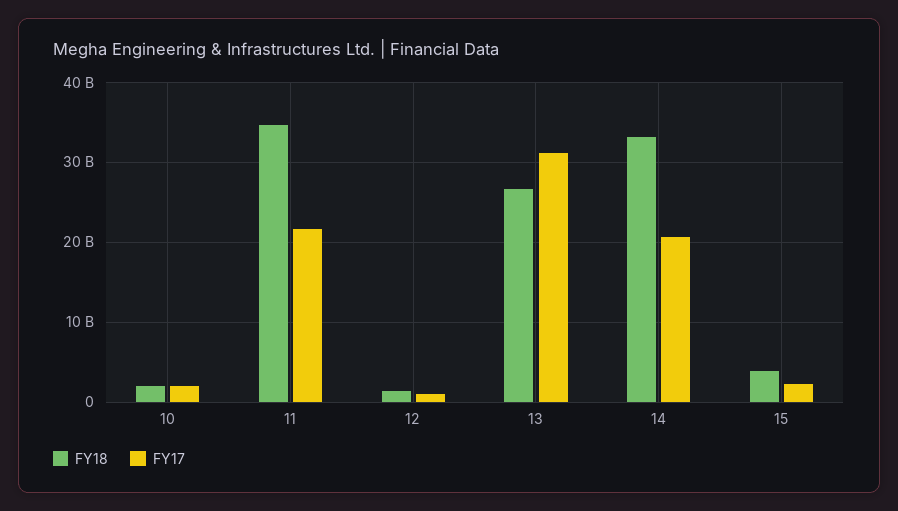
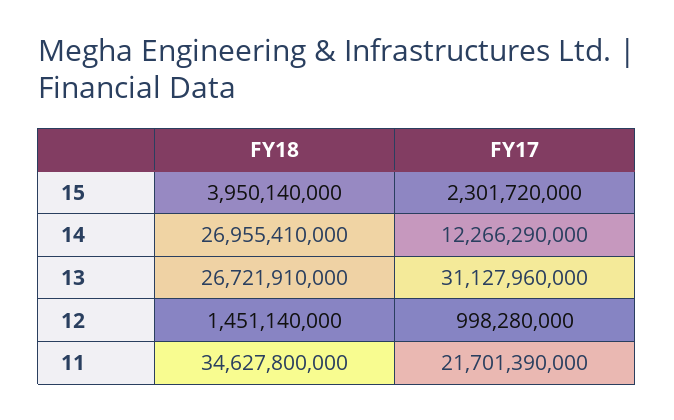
  {
    "FY18": {
-     "10": 2000000000,
      "11": 34627800000,
      "12": 1451140000,
      "13": 26721910000,
-     "14": 33000000000,
+     "14": 26955410000,
      "15": 3950140000
    },
    "FY17": {
-     "10": 2000000000,
      "11": 21701390000,
      "12": 998280000,
      "13": 31127960000,
-     "14": 21000000000,
+     "14": 12266290000,
      "15": 2301720000
    }
  }

